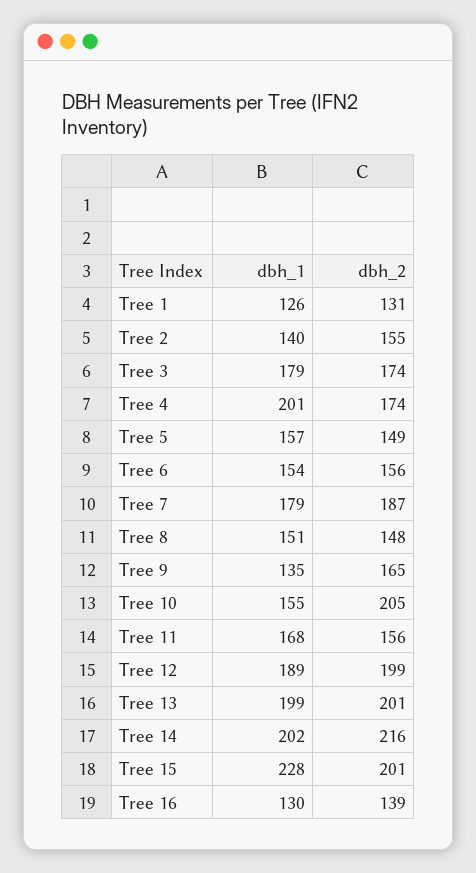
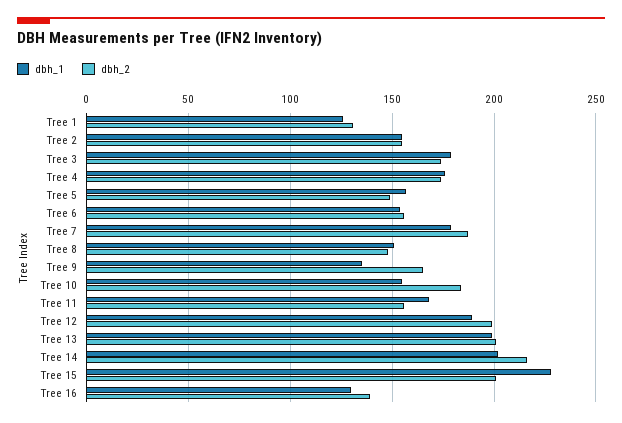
  {
    "dbh_1": {
      "Tree 1": 126,
-     "Tree 2": 140,
+     "Tree 2": 155,
      "Tree 3": 179,
-     "Tree 4": 201,
+     "Tree 4": 175,
      "Tree 5": 157,
      "Tree 6": 154,
      "Tree 7": 179,
      "Tree 8": 151,
      "Tree 9": 135,
      "Tree 10": 155,
      "Tree 11": 168,
      "Tree 12": 189,
      "Tree 13": 199,
      "Tree 14": 202,
      "Tree 15": 228,
      "Tree 16": 130
    },
    "dbh_2": {
      "Tree 1": 131,
      "Tree 2": 155,
      "Tree 3": 174,
      "Tree 4": 174,
      "Tree 5": 149,
      "Tree 6": 156,
      "Tree 7": 187,
      "Tree 8": 148,
      "Tree 9": 165,
-     "Tree 10": 205,
+     "Tree 10": 185,
      "Tree 11": 156,
      "Tree 12": 199,
      "Tree 13": 201,
      "Tree 14": 216,
      "Tree 15": 201,
      "Tree 16": 139
    }
  }

